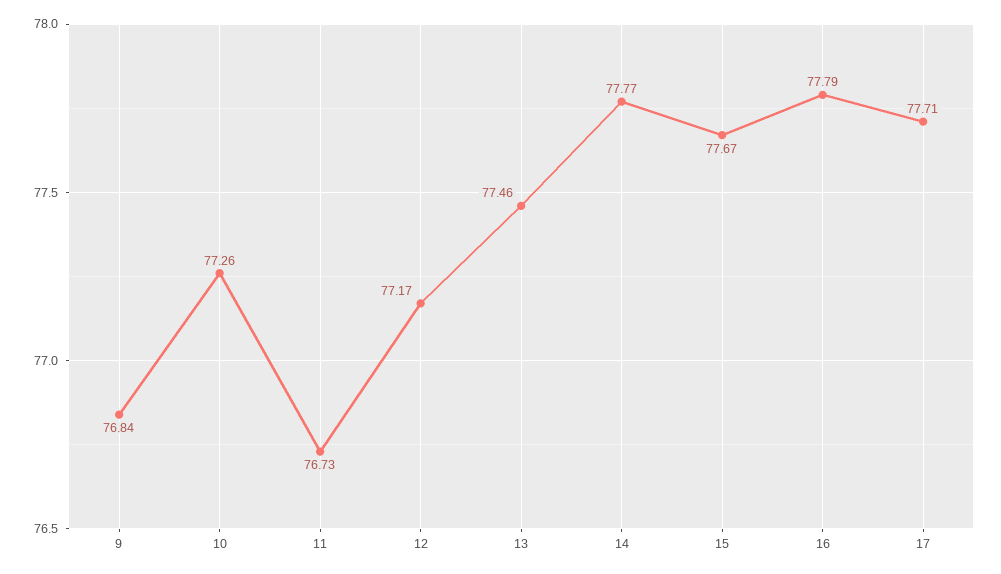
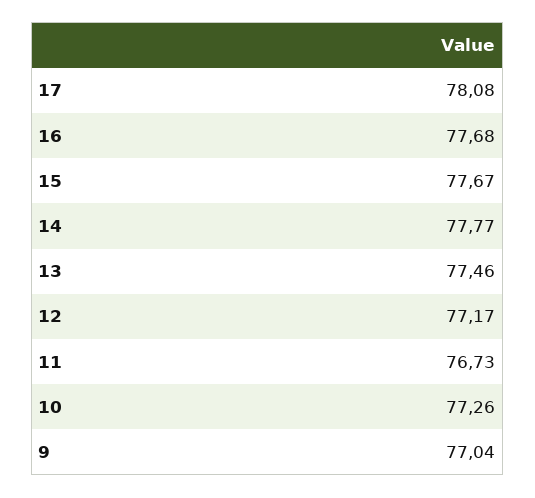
  {
-   "9": 76.84,
+   "9": 77.04,
    "10": 77.26,
    "11": 76.73,
    "12": 77.17,
    "13": 77.46,
    "14": 77.77,
    "15": 77.67,
-   "16": 77.79,
+   "16": 77.68,
-   "17": 77.71
+   "17": 78.08
  }

